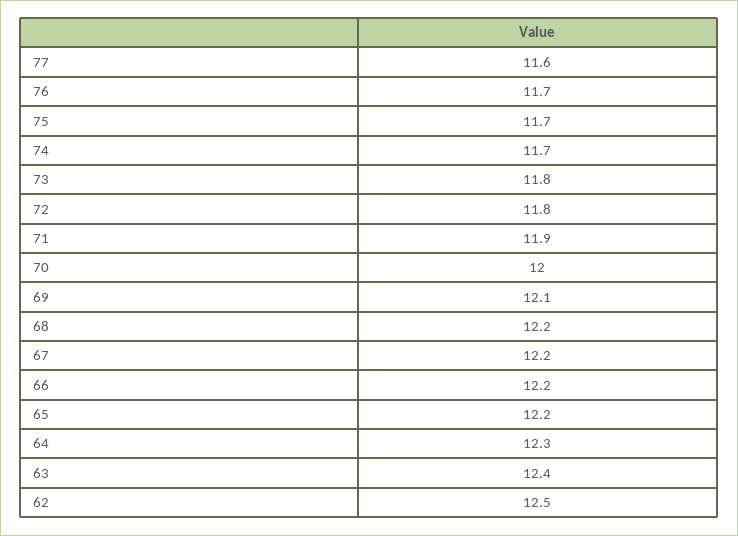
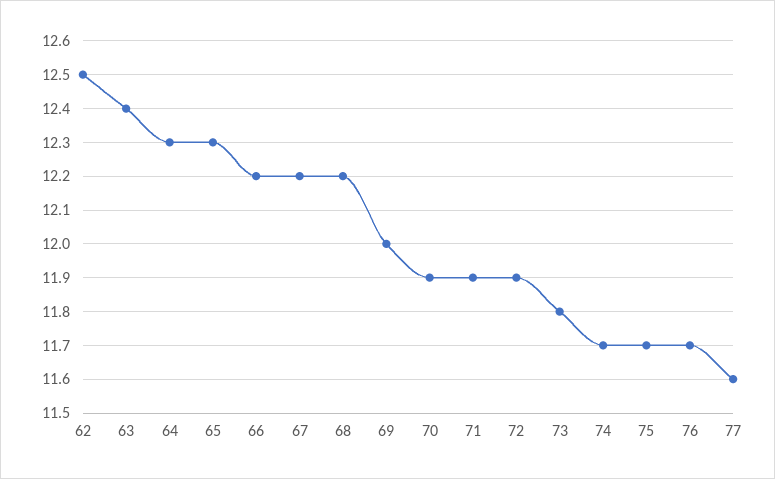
  {
    "77": 11.6,
    "76": 11.7,
    "75": 11.7,
    "74": 11.7,
    "73": 11.8,
-   "72": 11.8,
+   "72": 11.9,
    "71": 11.9,
-   "70": 12,
+   "70": 11.9,
-   "69": 12.1,
+   "69": 12,
    "68": 12.2,
    "67": 12.2,
    "66": 12.2,
-   "65": 12.2,
+   "65": 12.3,
    "64": 12.3,
    "63": 12.4,
    "62": 12.5
  }

